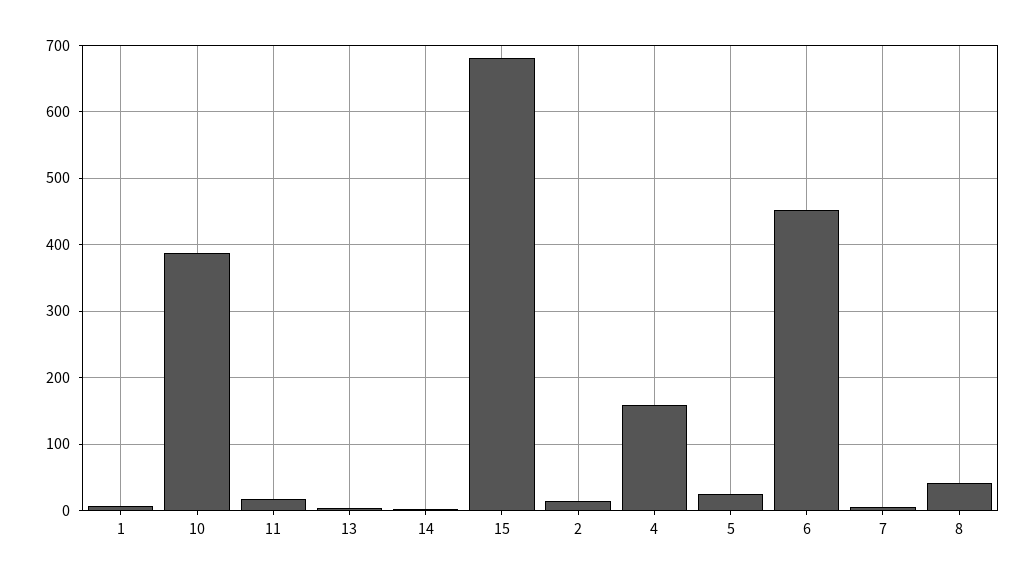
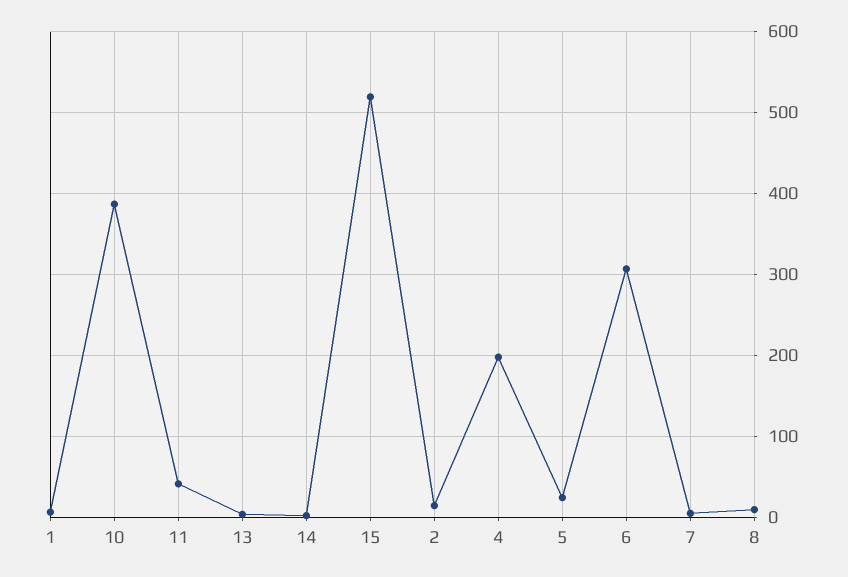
  {
    "1": 10,
    "10": 390,
-   "11": 20,
+   "11": 40,
    "13": 0,
    "14": 0,
-   "15": 680,
+   "15": 520,
    "2": 10,
-   "4": 160,
+   "4": 200,
    "5": 20,
-   "6": 450,
+   "6": 310,
    "7": 10,
-   "8": 40
+   "8": 10
  }

